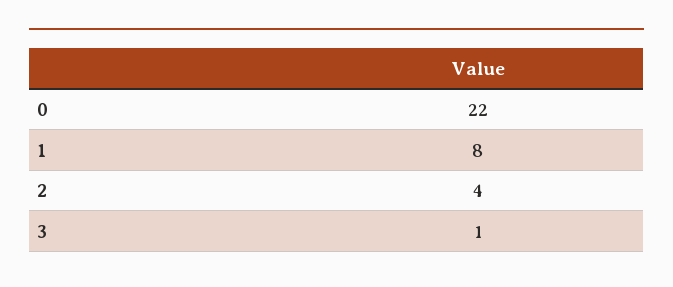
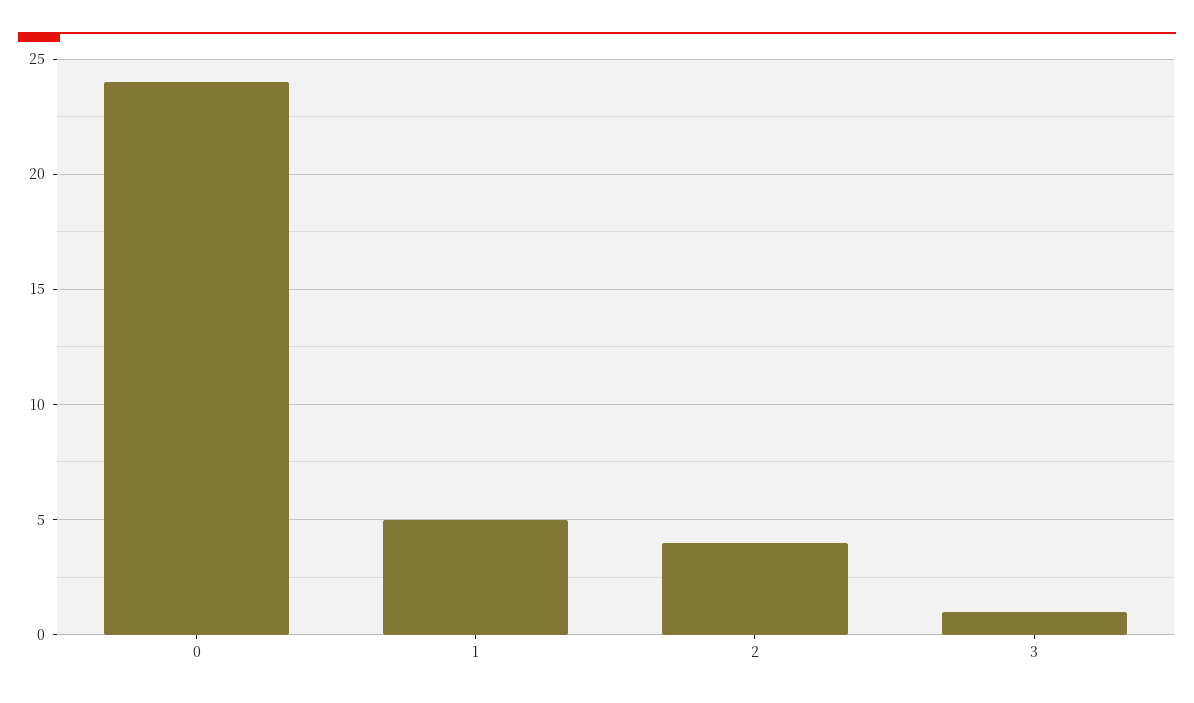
  {
-   "0": 22,
+   "0": 24,
-   "1": 8,
+   "1": 5,
    "2": 4,
    "3": 1
  }

